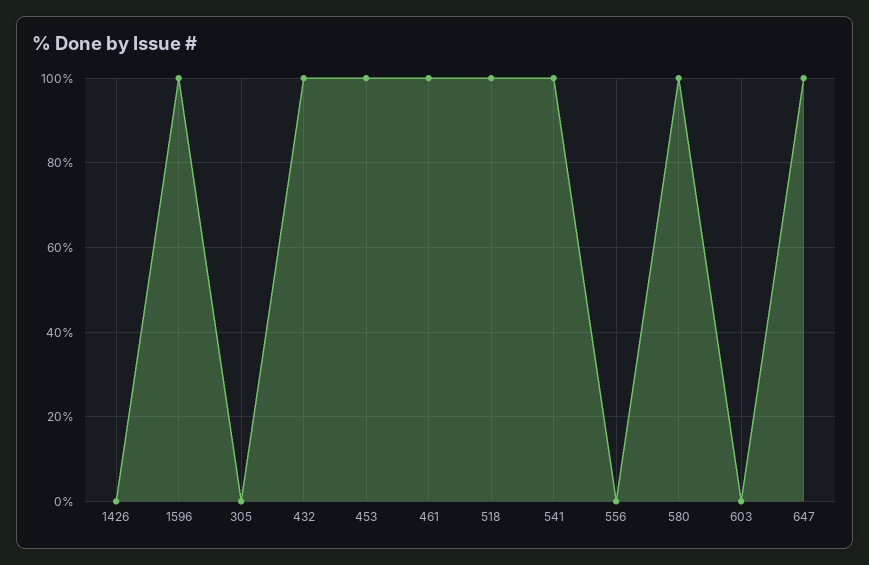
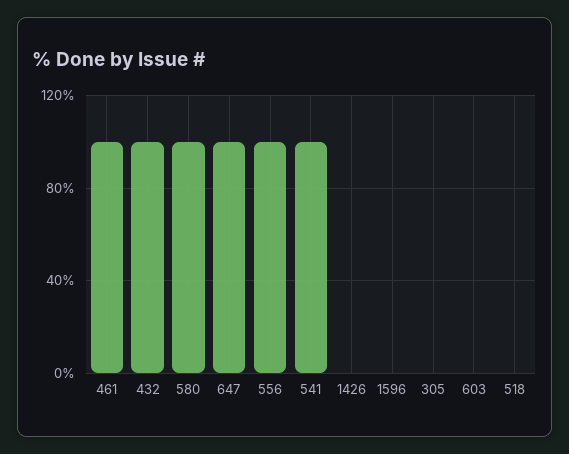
  {
    "1426": 0,
-   "1596": 100,
+   "1596": 0,
    "305": 0,
    "432": 100,
-   "453": 100,
    "461": 100,
-   "518": 100,
+   "518": 0,
    "541": 100,
-   "556": 0,
+   "556": 100,
    "580": 100,
    "603": 0,
    "647": 100
  }

